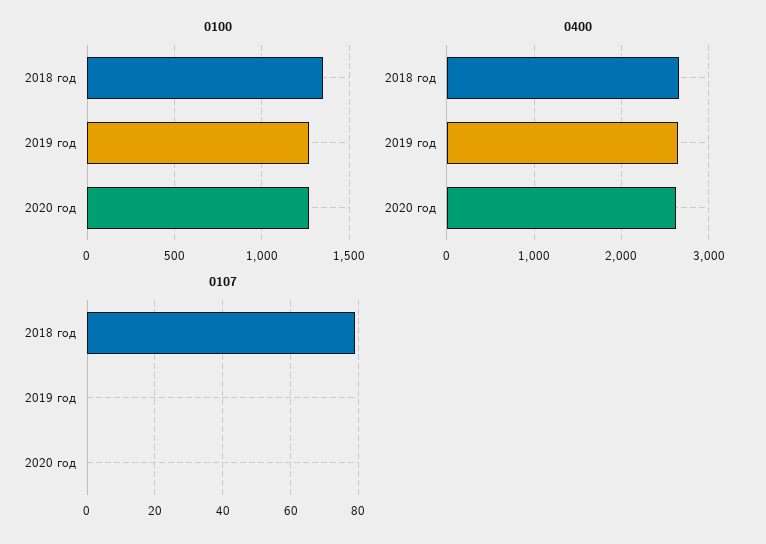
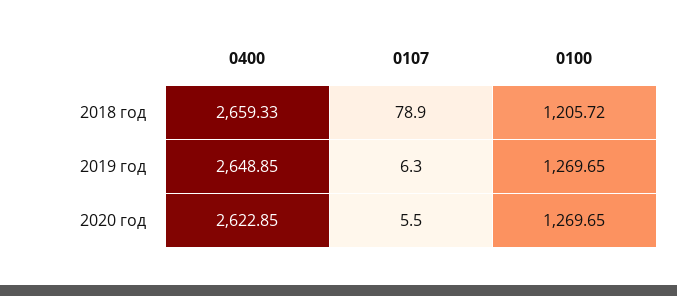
  {
    "0100": {
-     "2018 год": 1350,
+     "2018 год": 1205.72,
      "2019 год": 1269.65,
      "2020 год": 1269.65
    },
    "0400": {
      "2018 год": 2659.33,
      "2019 год": 2648.85,
      "2020 год": 2622.85
    },
    "0107": {
      "2018 год": 78.9,
-     "2019 год": 0,
+     "2019 год": 6.3,
-     "2020 год": 0
+     "2020 год": 5.5
    }
  }

